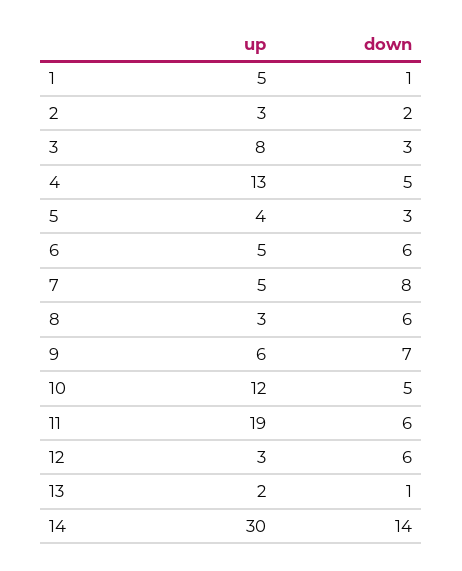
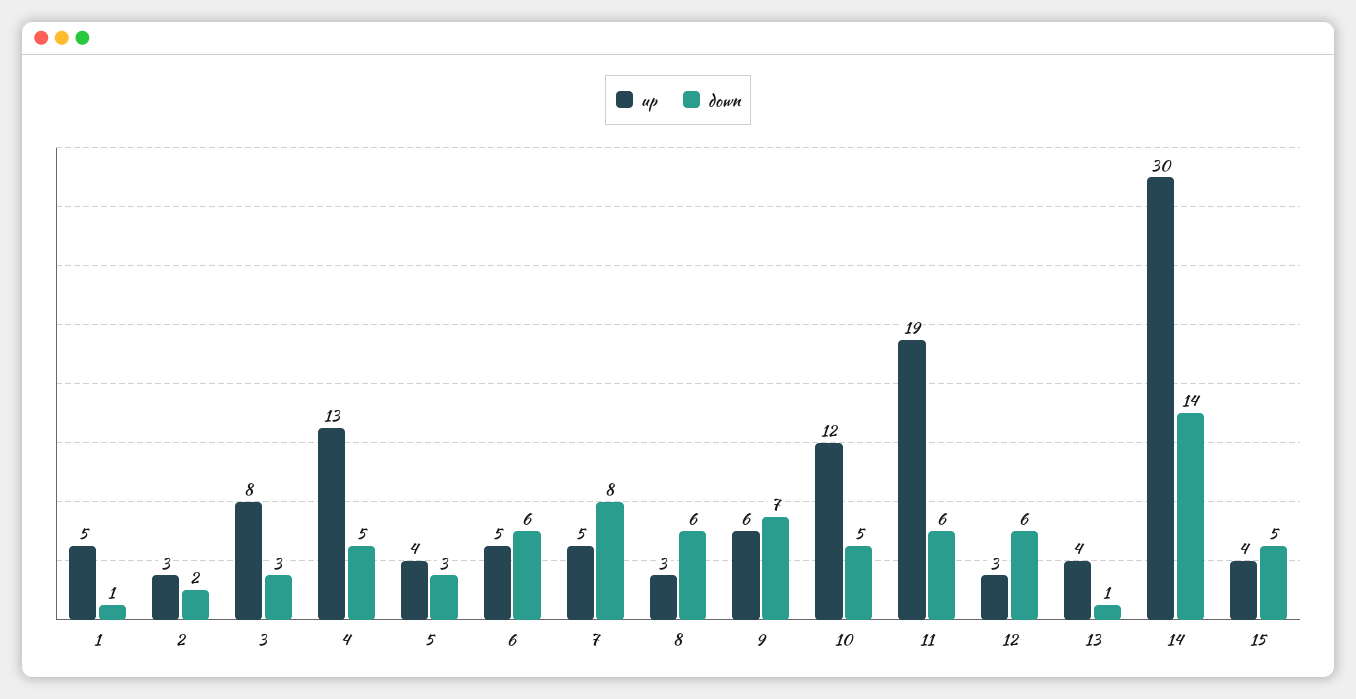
  {
    "up": {
      "1": 5,
      "2": 3,
      "3": 8,
      "4": 13,
      "5": 4,
      "6": 5,
      "7": 5,
      "8": 3,
      "9": 6,
      "10": 12,
      "11": 19,
      "12": 3,
-     "13": 2,
+     "13": 4,
-     "14": 30
+     "14": 30,
+     "15": 4
    },
    "down": {
      "1": 1,
      "2": 2,
      "3": 3,
      "4": 5,
      "5": 3,
      "6": 6,
      "7": 8,
      "8": 6,
      "9": 7,
      "10": 5,
      "11": 6,
      "12": 6,
      "13": 1,
-     "14": 14
+     "14": 14,
+     "15": 5
    }
  }

